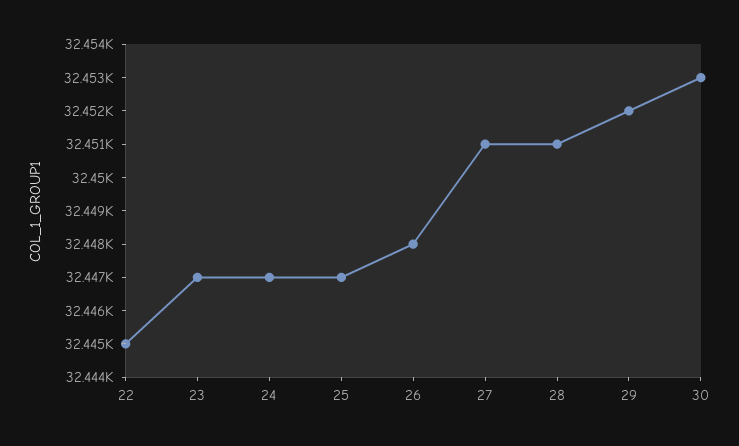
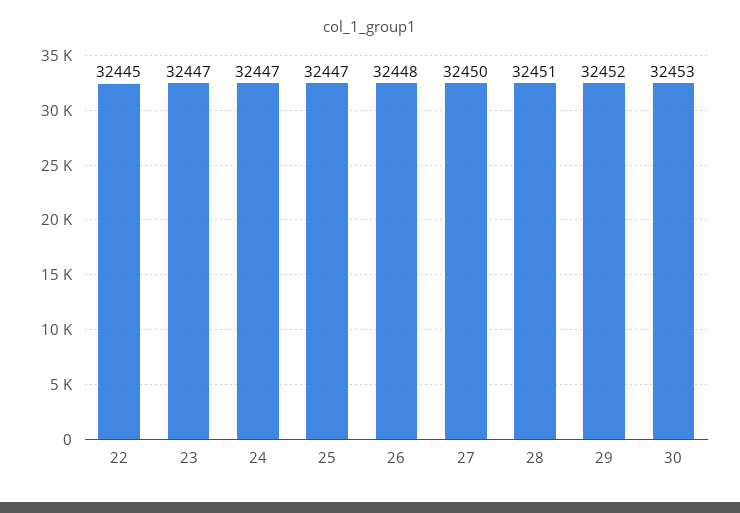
  {
    "22": 32445,
    "23": 32447,
    "24": 32447,
    "25": 32447,
    "26": 32448,
-   "27": 32451,
+   "27": 32450,
    "28": 32451,
    "29": 32452,
    "30": 32453
  }

